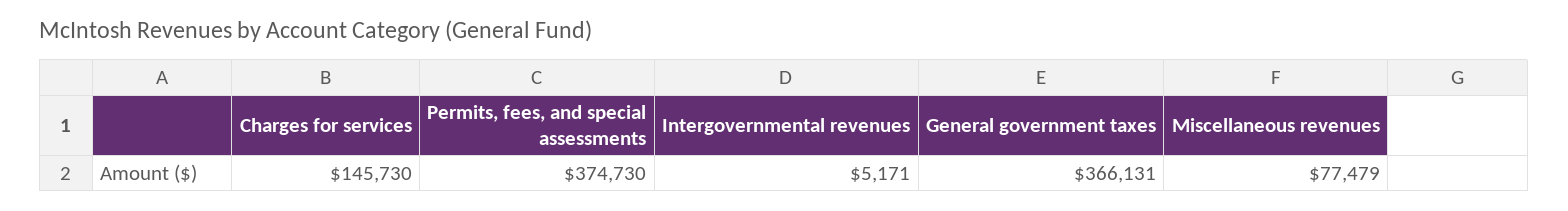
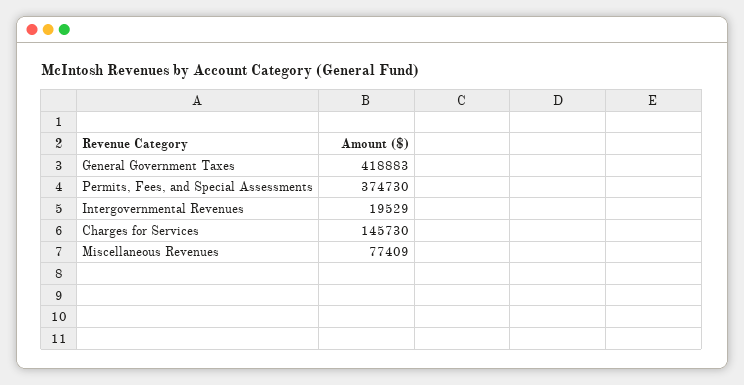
  {
    "Charges for services": 145730,
    "Permits, fees, and special assessments": 374730,
-   "Intergovernmental revenues": 5171,
+   "Intergovernmental revenues": 19529,
-   "General government taxes": 366131,
+   "General government taxes": 418883,
-   "Miscellaneous revenues": 77479
+   "Miscellaneous revenues": 77409
  }

